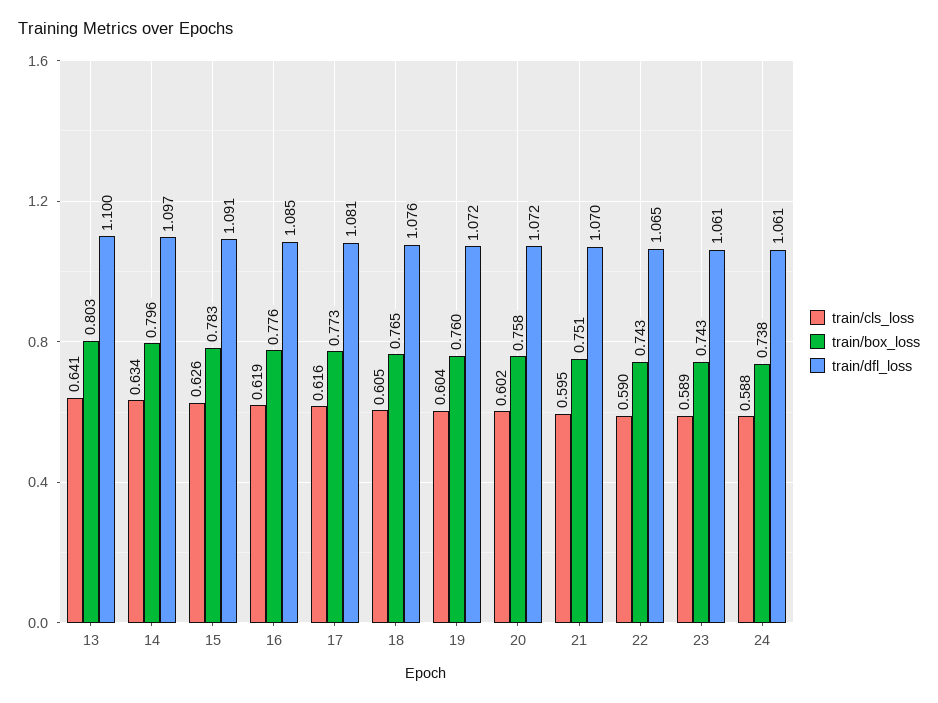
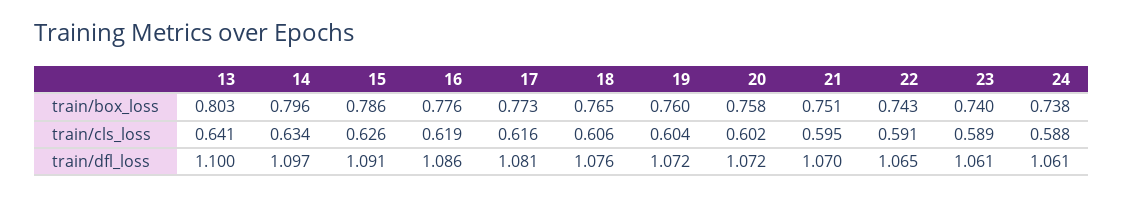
  {
    "train/cls_loss": {
      "13": 0.641,
      "14": 0.634,
      "15": 0.626,
      "16": 0.619,
      "17": 0.616,
-     "18": 0.605,
+     "18": 0.606,
      "19": 0.604,
      "20": 0.602,
      "21": 0.595,
-     "22": 0.59,
+     "22": 0.591,
      "23": 0.589,
      "24": 0.588
    },
    "train/box_loss": {
      "13": 0.803,
      "14": 0.796,
-     "15": 0.783,
+     "15": 0.786,
      "16": 0.776,
      "17": 0.773,
      "18": 0.765,
      "19": 0.76,
      "20": 0.758,
      "21": 0.751,
      "22": 0.743,
-     "23": 0.743,
+     "23": 0.74,
      "24": 0.738
    },
    "train/dfl_loss": {
      "13": 1.1,
      "14": 1.097,
      "15": 1.091,
-     "16": 1.085,
+     "16": 1.086,
      "17": 1.081,
      "18": 1.076,
      "19": 1.072,
      "20": 1.072,
      "21": 1.07,
      "22": 1.065,
      "23": 1.061,
      "24": 1.061
    }
  }

